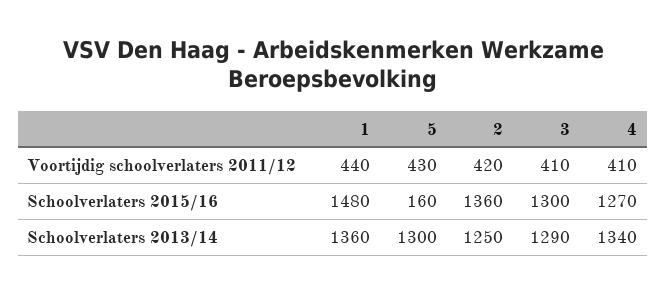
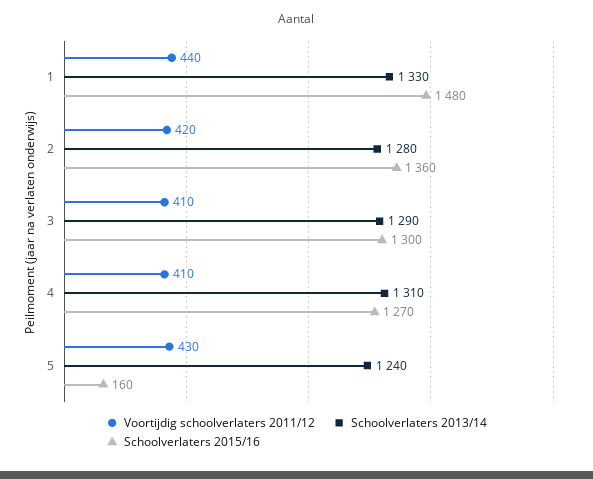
  {
    "Voortijdig schoolverlaters 2011/12": {
      "1": 440,
      "5": 430,
      "2": 420,
      "3": 410,
      "4": 410
    },
    "Schoolverlaters 2015/16": {
      "1": 1480,
      "5": 160,
      "2": 1360,
      "3": 1300,
      "4": 1270
    },
    "Schoolverlaters 2013/14": {
-     "1": 1360,
+     "1": 1330,
-     "5": 1300,
+     "5": 1240,
-     "2": 1250,
+     "2": 1280,
      "3": 1290,
-     "4": 1340
+     "4": 1310
    }
  }

